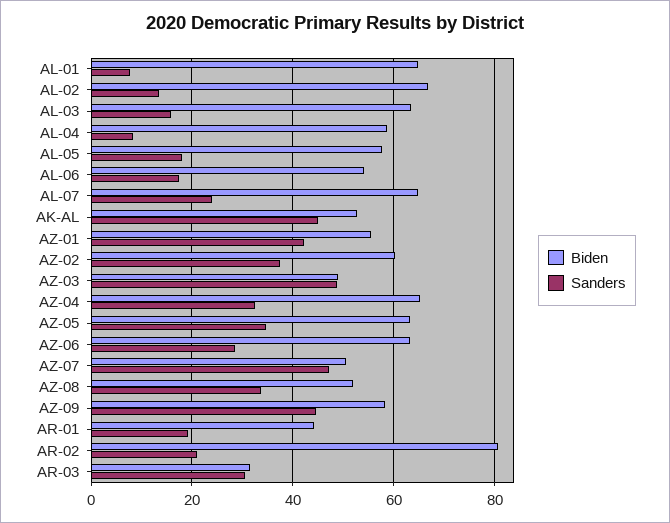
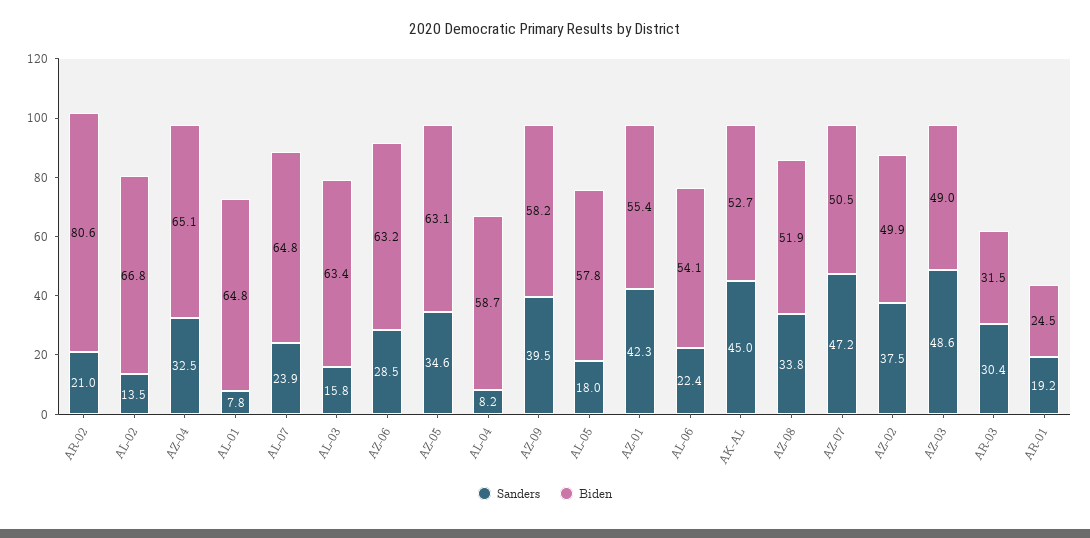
  {
    "Biden": {
      "AL-01": 64.8,
      "AL-02": 66.8,
      "AL-03": 63.4,
      "AL-04": 58.7,
      "AL-05": 57.8,
      "AL-06": 54.1,
      "AL-07": 64.8,
      "AK-AL": 52.7,
      "AZ-01": 55.4,
-     "AZ-02": 60,
+     "AZ-02": 49.9,
      "AZ-03": 49,
      "AZ-04": 65.1,
      "AZ-05": 63.1,
      "AZ-06": 63.2,
      "AZ-07": 50.5,
      "AZ-08": 51.9,
      "AZ-09": 58.2,
-     "AR-01": 44,
+     "AR-01": 24.5,
      "AR-02": 80.6,
      "AR-03": 31.5
    },
    "Sanders": {
      "AL-01": 7.8,
      "AL-02": 13.5,
      "AL-03": 15.8,
      "AL-04": 8.2,
      "AL-05": 18,
-     "AL-06": 18,
+     "AL-06": 22.4,
      "AL-07": 23.9,
      "AK-AL": 45,
      "AZ-01": 42.3,
      "AZ-02": 37.5,
      "AZ-03": 48.6,
      "AZ-04": 32.5,
      "AZ-05": 34.6,
      "AZ-06": 28.5,
      "AZ-07": 47.2,
      "AZ-08": 33.8,
-     "AZ-09": 44,
+     "AZ-09": 39.5,
      "AR-01": 19.2,
      "AR-02": 21,
      "AR-03": 30.4
    }
  }

